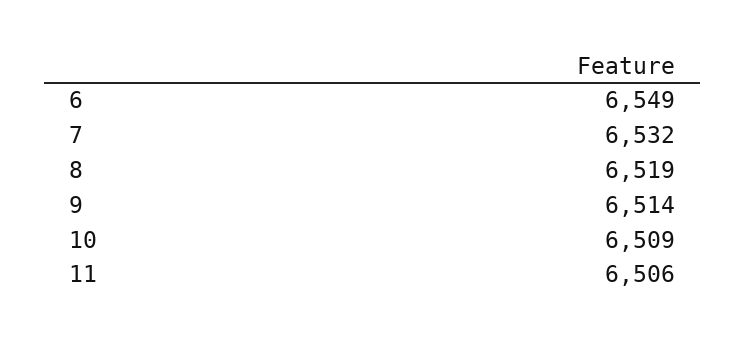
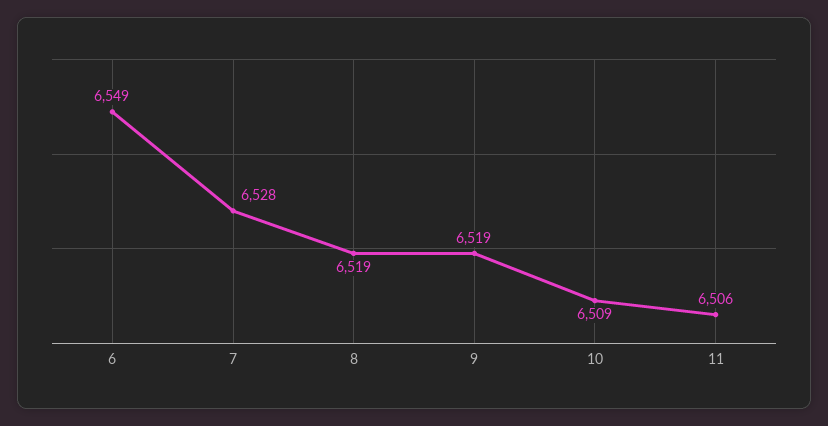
  {
    "6": 6549,
-   "7": 6532,
+   "7": 6528,
    "8": 6519,
-   "9": 6514,
+   "9": 6519,
    "10": 6509,
    "11": 6506
  }

